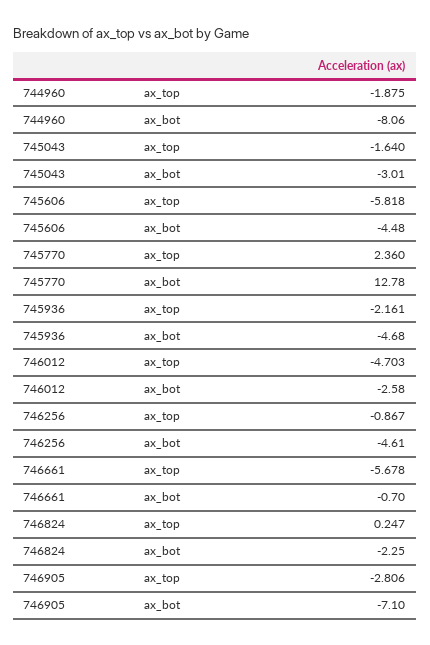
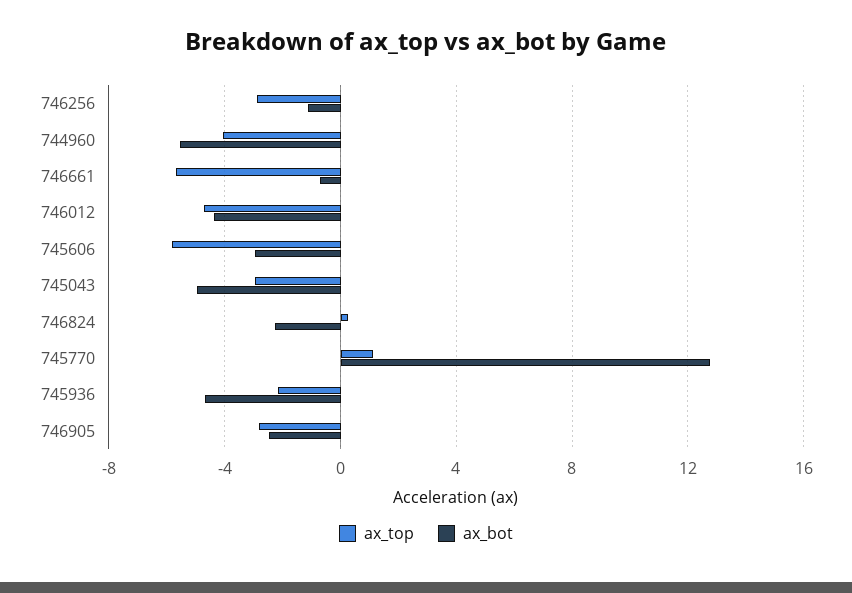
  {
    "ax_top": {
-     "744960": -1.875,
+     "744960": -4,
-     "745043": -1.64,
+     "745043": -3,
      "745606": -5.818,
-     "745770": 2.36,
+     "745770": 1,
      "745936": -2.161,
      "746012": -4.703,
-     "746256": -0.867,
+     "746256": -3,
      "746661": -5.678,
      "746824": 0.247,
      "746905": -2.806
    },
    "ax_bot": {
-     "744960": -8.06,
+     "744960": -5.5,
-     "745043": -3.01,
+     "745043": -5,
-     "745606": -4.48,
+     "745606": -3,
      "745770": 12.78,
      "745936": -4.68,
-     "746012": -2.58,
+     "746012": -4.5,
-     "746256": -4.61,
+     "746256": -1,
      "746661": -0.7,
      "746824": -2.25,
-     "746905": -7.1
+     "746905": -2.5
    }
  }

